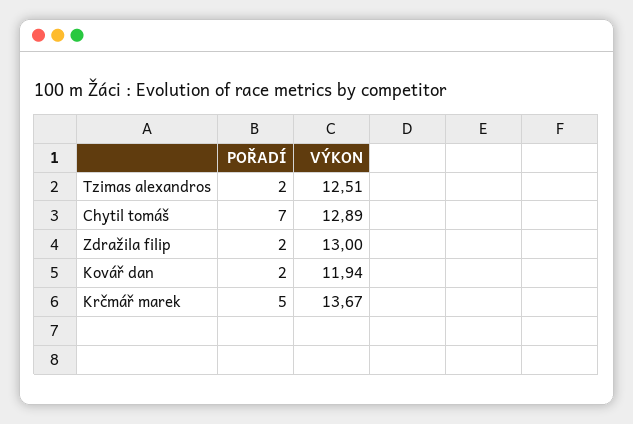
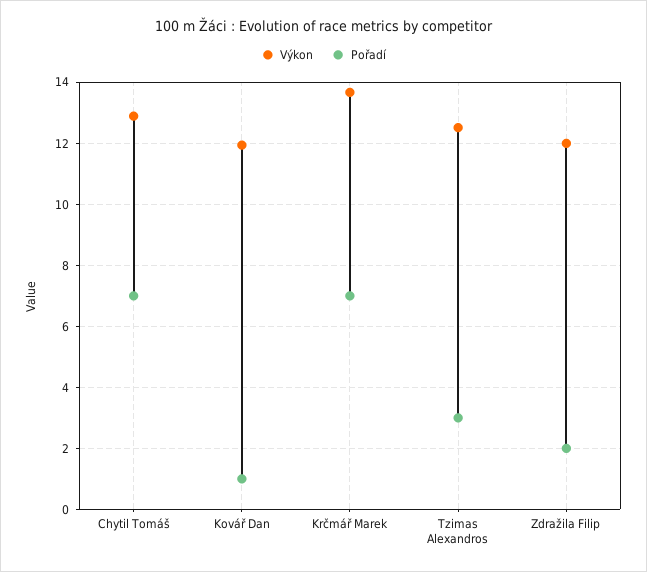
  {
    "POŘADÍ": {
-     "Tzimas alexandros": 2,
+     "Tzimas alexandros": 3,
      "Chytil tomáš": 7,
      "Zdražila filip": 2,
-     "Kovář dan": 2,
+     "Kovář dan": 1,
-     "Krčmář marek": 5
+     "Krčmář marek": 7
    },
    "VÝKON": {
      "Tzimas alexandros": 12.51,
      "Chytil tomáš": 12.89,
-     "Zdražila filip": 13,
+     "Zdražila filip": 12,
      "Kovář dan": 11.94,
      "Krčmář marek": 13.67
    }
  }

